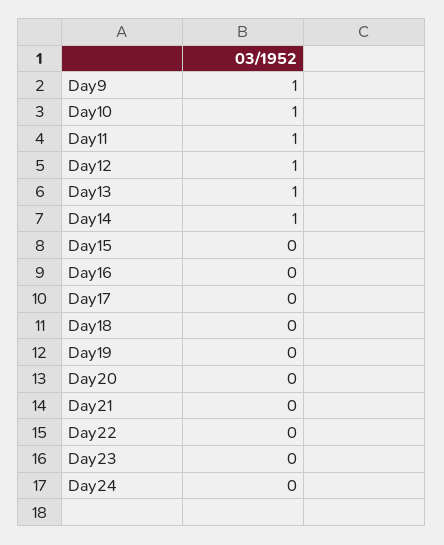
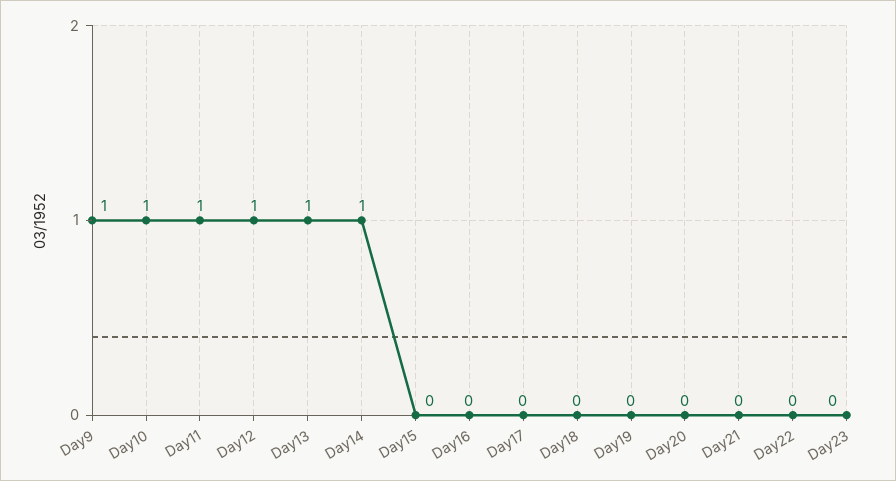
  {
    "Day9": 1,
    "Day10": 1,
    "Day11": 1,
    "Day12": 1,
    "Day13": 1,
    "Day14": 1,
    "Day15": 0,
    "Day16": 0,
    "Day17": 0,
    "Day18": 0,
    "Day19": 0,
    "Day20": 0,
    "Day21": 0,
    "Day22": 0,
-   "Day23": 0,
+   "Day23": 0
-   "Day24": 0
  }

